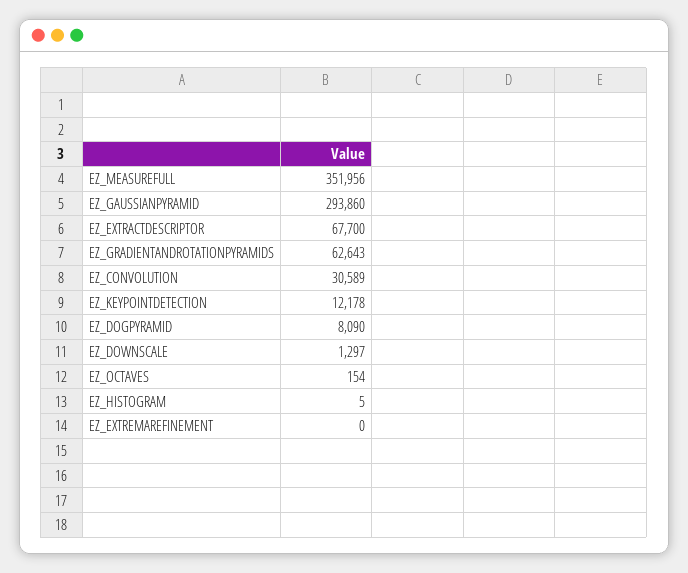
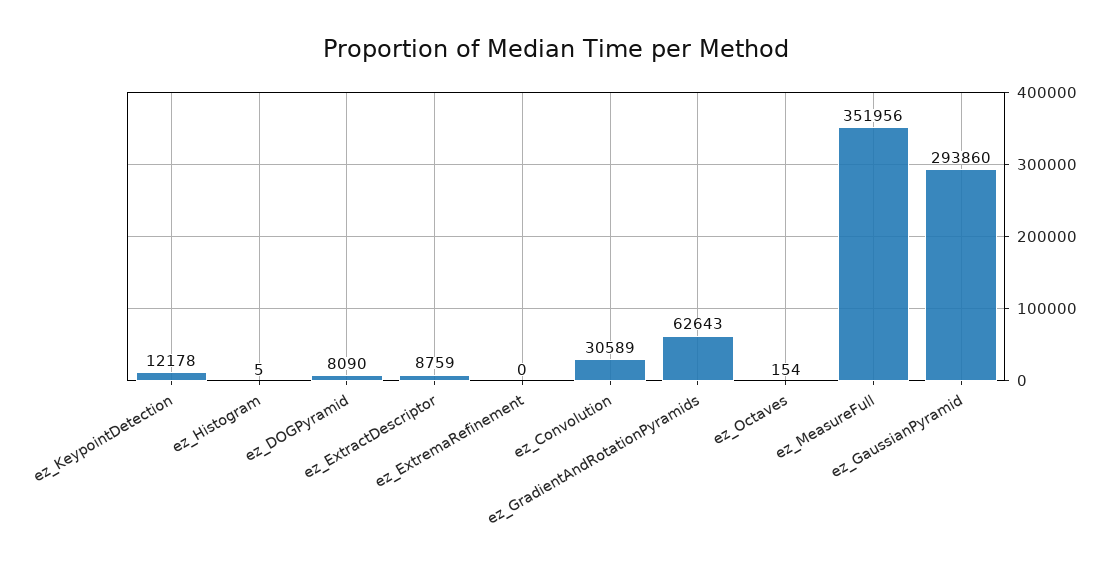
  {
    "EZ_MEASUREFULL": 351956,
    "EZ_GAUSSIANPYRAMID": 293860,
-   "EZ_EXTRACTDESCRIPTOR": 67700,
+   "EZ_EXTRACTDESCRIPTOR": 8759,
    "EZ_GRADIENTANDROTATIONPYRAMIDS": 62643,
    "EZ_CONVOLUTION": 30589,
    "EZ_KEYPOINTDETECTION": 12178,
    "EZ_DOGPYRAMID": 8090,
-   "EZ_DOWNSCALE": 1297,
    "EZ_OCTAVES": 154,
    "EZ_HISTOGRAM": 5,
    "EZ_EXTREMAREFINEMENT": 0
  }

